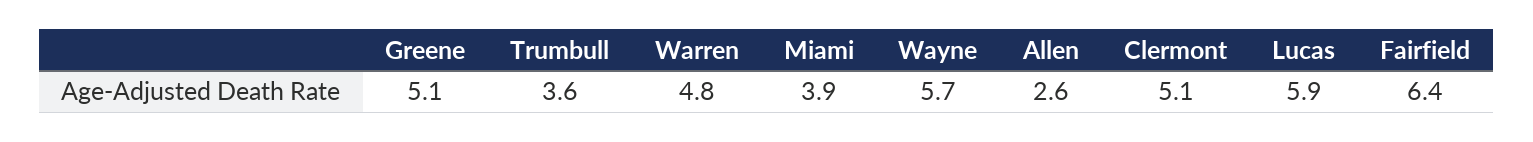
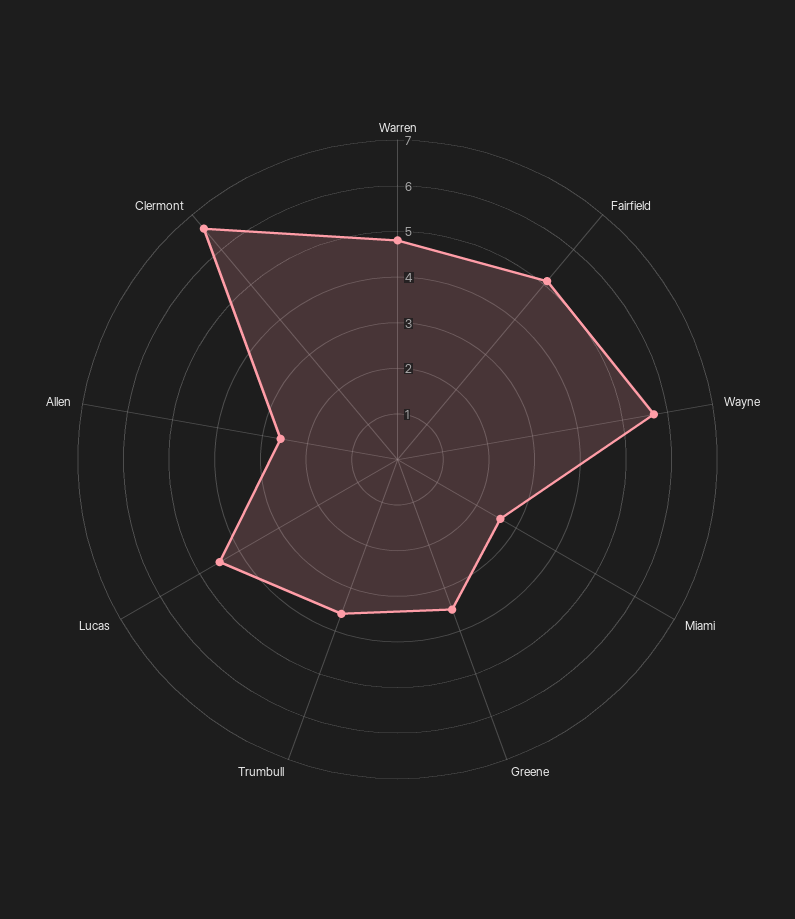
  {
-   "Greene": 5.1,
+   "Greene": 3.5,
    "Trumbull": 3.6,
    "Warren": 4.8,
-   "Miami": 3.9,
+   "Miami": 2.5,
    "Wayne": 5.7,
    "Allen": 2.6,
-   "Clermont": 5.1,
+   "Clermont": 6.5,
-   "Lucas": 5.9,
+   "Lucas": 4.5,
-   "Fairfield": 6.4
+   "Fairfield": 5
  }

